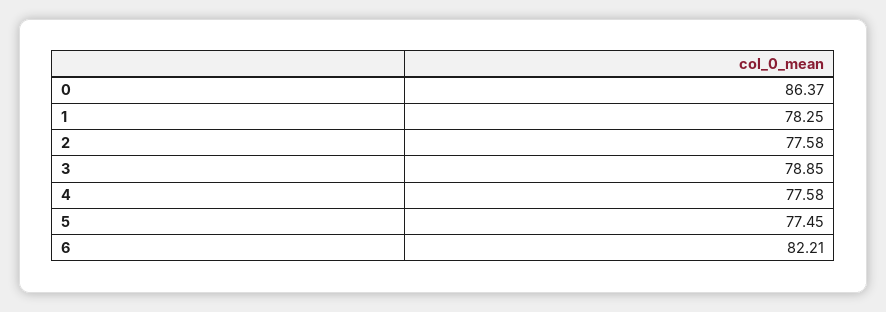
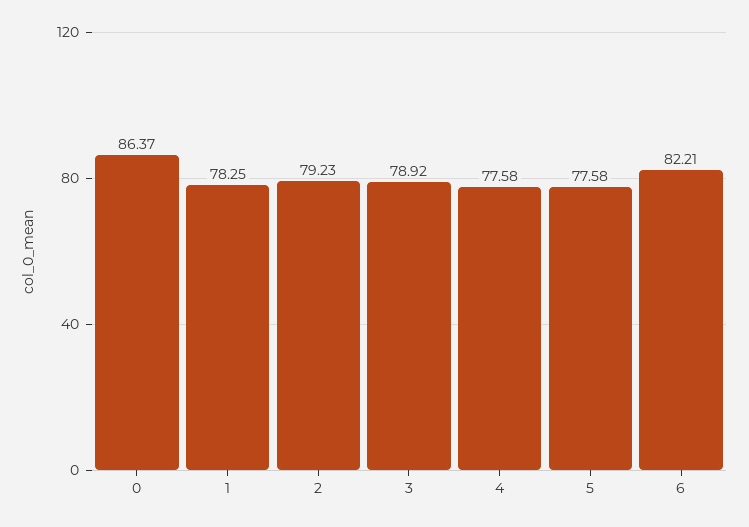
  {
    "0": 86.37,
    "1": 78.25,
-   "2": 77.58,
+   "2": 79.23,
-   "3": 78.85,
+   "3": 78.92,
    "4": 77.58,
-   "5": 77.45,
+   "5": 77.58,
    "6": 82.21
  }

